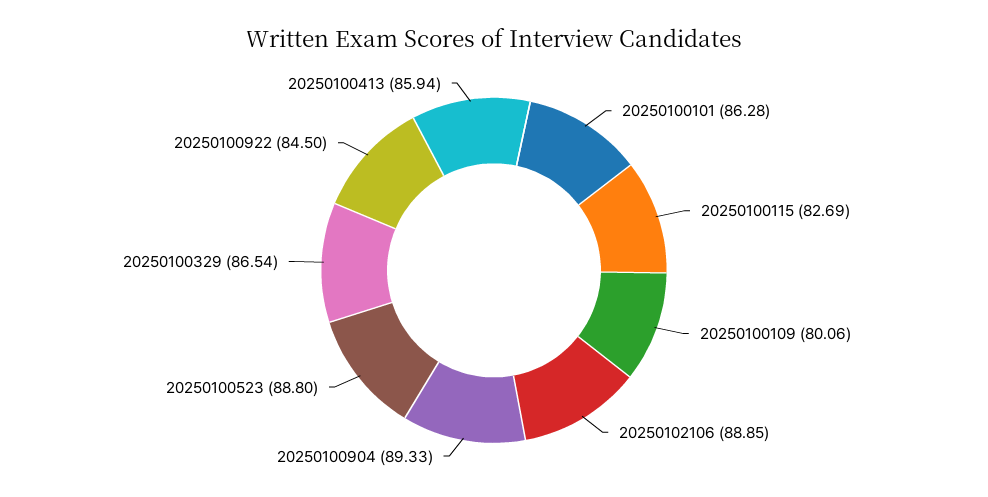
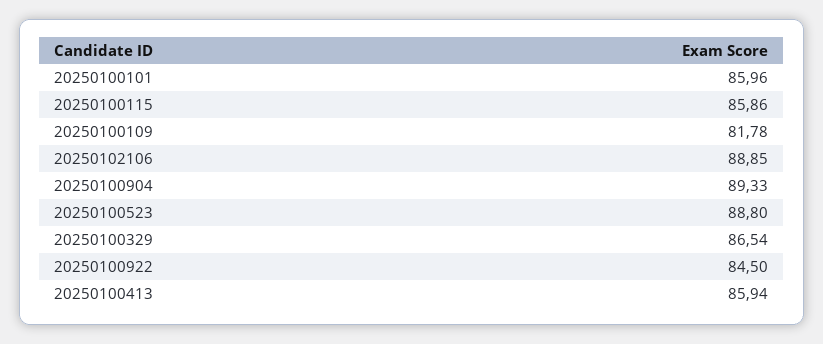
  {
-   "20250100101": 86.28,
+   "20250100101": 85.96,
-   "20250100115": 82.69,
+   "20250100115": 85.86,
-   "20250100109": 80.06,
+   "20250100109": 81.78,
    "20250102106": 88.85,
    "20250100904": 89.33,
    "20250100523": 88.8,
    "20250100329": 86.54,
    "20250100922": 84.5,
    "20250100413": 85.94
  }

